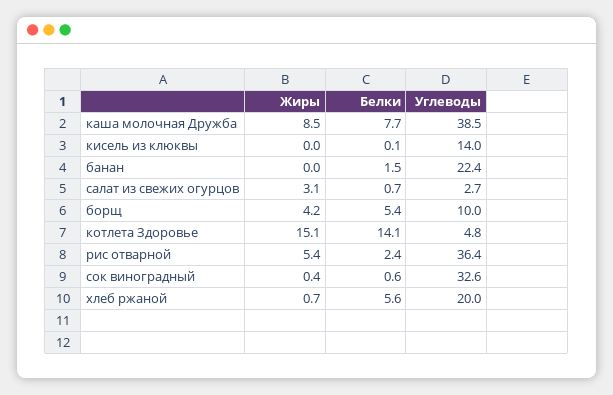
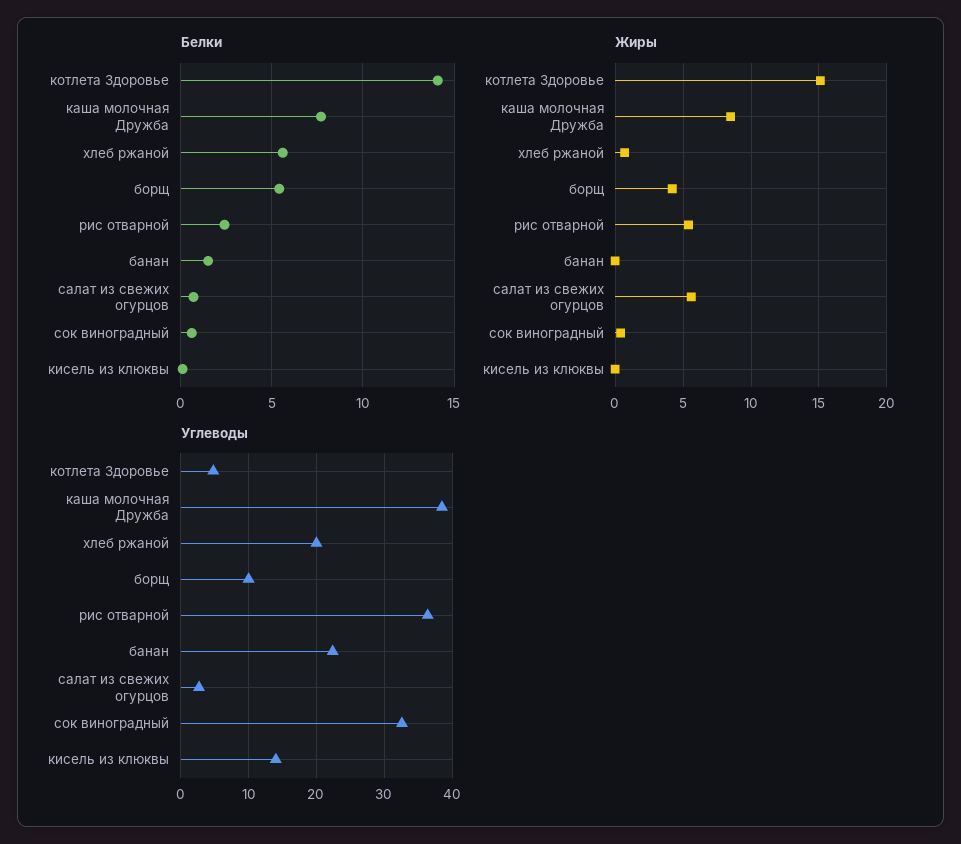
  {
    "Жиры": {
      "каша молочная Дружба": 8.5,
      "кисель из клюквы": 0,
      "банан": 0,
-     "салат из свежих огурцов": 3.1,
+     "салат из свежих огурцов": 5.5,
      "борщ": 4.2,
      "котлета Здоровье": 15.1,
      "рис отварной": 5.4,
      "сок виноградный": 0.4,
      "хлеб ржаной": 0.7
    },
    "Белки": {
      "каша молочная Дружба": 7.7,
      "кисель из клюквы": 0.1,
      "банан": 1.5,
      "салат из свежих огурцов": 0.7,
      "борщ": 5.4,
      "котлета Здоровье": 14.1,
      "рис отварной": 2.4,
      "сок виноградный": 0.6,
      "хлеб ржаной": 5.6
    },
    "Углеводы": {
      "каша молочная Дружба": 38.5,
      "кисель из клюквы": 14,
      "банан": 22.4,
      "салат из свежих огурцов": 2.7,
      "борщ": 10,
      "котлета Здоровье": 4.8,
      "рис отварной": 36.4,
      "сок виноградный": 32.6,
      "хлеб ржаной": 20
    }
  }

